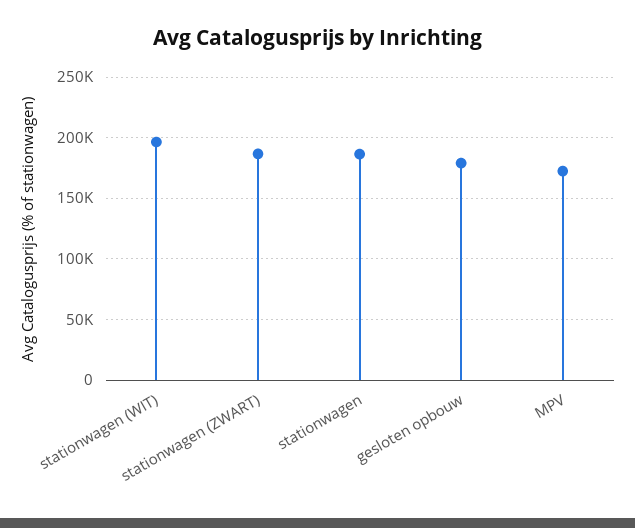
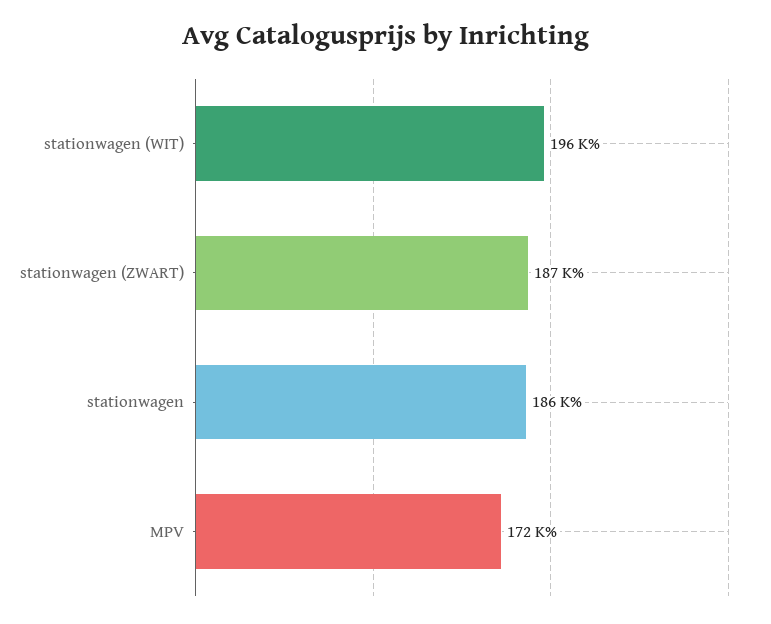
  {
    "stationwagen (WIT)": 196000,
    "stationwagen (ZWART)": 187000,
    "stationwagen": 186000,
-   "gesloten opbouw": 180000,
    "MPV": 172000
  }

